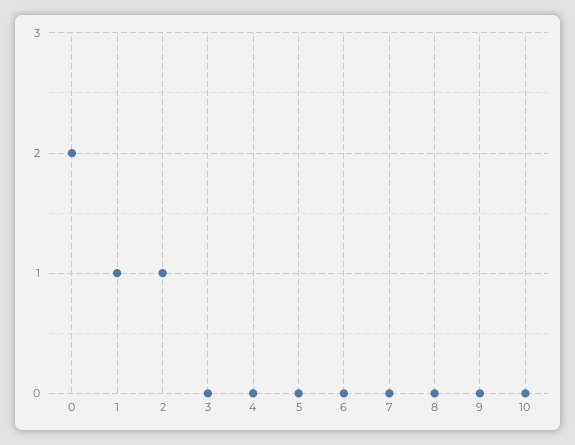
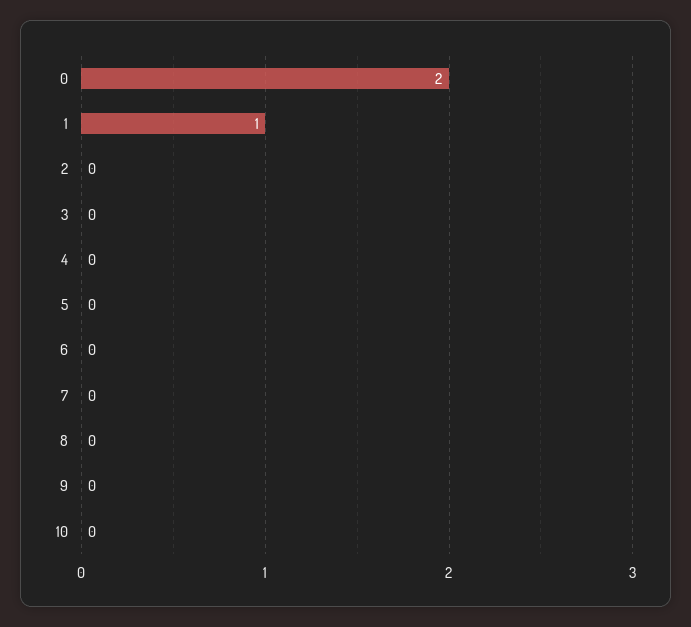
  {
    "0": 2,
    "1": 1,
-   "2": 1,
+   "2": 0,
    "3": 0,
    "4": 0,
    "5": 0,
    "6": 0,
    "7": 0,
    "8": 0,
    "9": 0,
    "10": 0
  }

